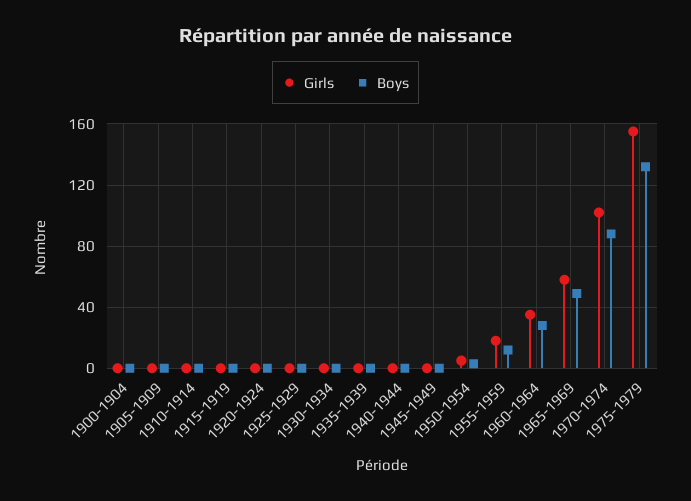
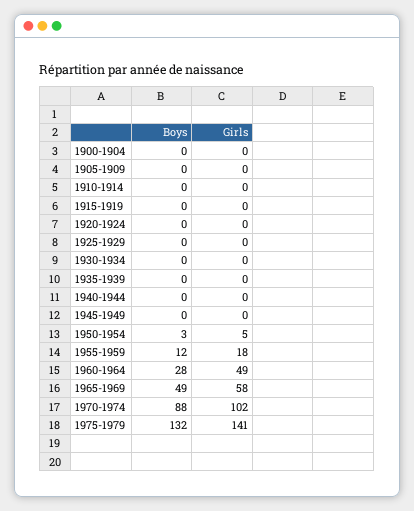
  {
    "Girls": {
      "1900-1904": 0,
      "1905-1909": 0,
      "1910-1914": 0,
      "1915-1919": 0,
      "1920-1924": 0,
      "1925-1929": 0,
      "1930-1934": 0,
      "1935-1939": 0,
      "1940-1944": 0,
      "1945-1949": 0,
      "1950-1954": 5,
      "1955-1959": 18,
-     "1960-1964": 35,
+     "1960-1964": 49,
      "1965-1969": 58,
      "1970-1974": 102,
-     "1975-1979": 155
+     "1975-1979": 141
    },
    "Boys": {
      "1900-1904": 0,
      "1905-1909": 0,
      "1910-1914": 0,
      "1915-1919": 0,
      "1920-1924": 0,
      "1925-1929": 0,
      "1930-1934": 0,
      "1935-1939": 0,
      "1940-1944": 0,
      "1945-1949": 0,
      "1950-1954": 3,
      "1955-1959": 12,
      "1960-1964": 28,
      "1965-1969": 49,
      "1970-1974": 88,
      "1975-1979": 132
    }
  }

